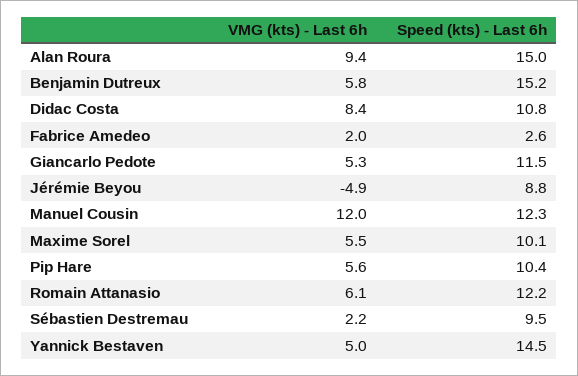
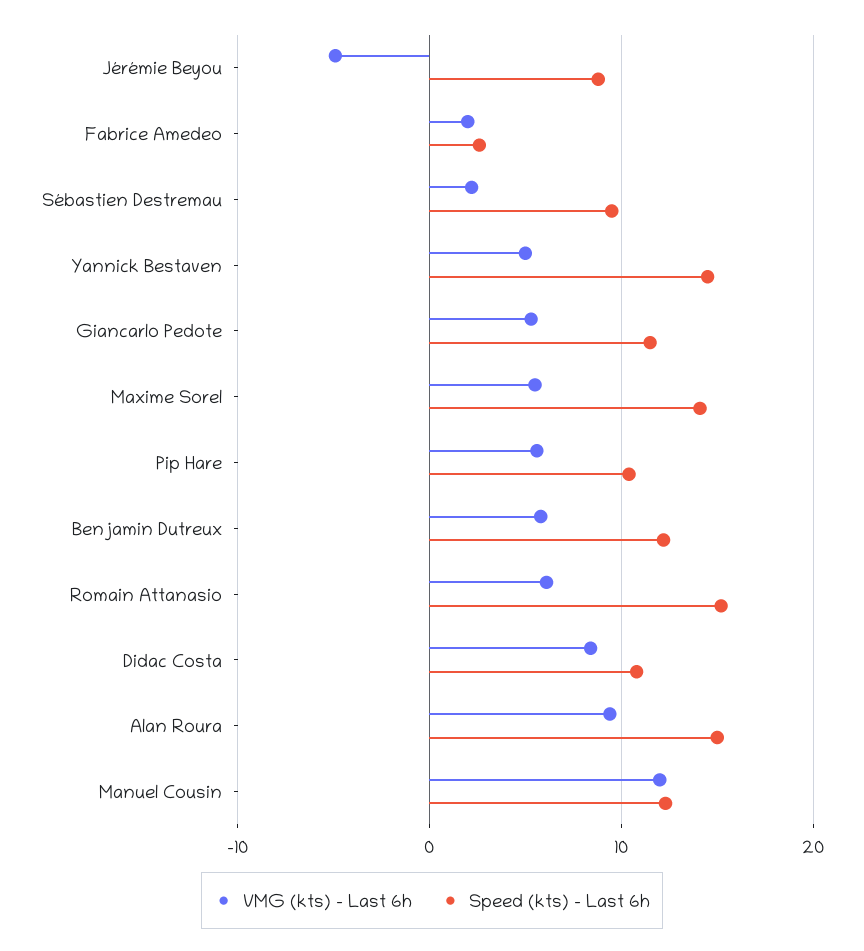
  {
    "VMG (kts) - Last 6h": {
      "Alan Roura": 9.4,
      "Benjamin Dutreux": 5.8,
      "Didac Costa": 8.4,
      "Fabrice Amedeo": 2,
      "Giancarlo Pedote": 5.3,
      "Jérémie Beyou": -4.9,
      "Manuel Cousin": 12,
      "Maxime Sorel": 5.5,
      "Pip Hare": 5.6,
      "Romain Attanasio": 6.1,
      "Sébastien Destremau": 2.2,
      "Yannick Bestaven": 5
    },
    "Speed (kts) - Last 6h": {
      "Alan Roura": 15,
-     "Benjamin Dutreux": 15.2,
+     "Benjamin Dutreux": 12,
      "Didac Costa": 10.8,
      "Fabrice Amedeo": 2.6,
      "Giancarlo Pedote": 11.5,
      "Jérémie Beyou": 8.8,
      "Manuel Cousin": 12.3,
-     "Maxime Sorel": 10.1,
+     "Maxime Sorel": 14,
      "Pip Hare": 10.4,
-     "Romain Attanasio": 12.2,
+     "Romain Attanasio": 15,
      "Sébastien Destremau": 9.5,
      "Yannick Bestaven": 14.5
    }
  }

